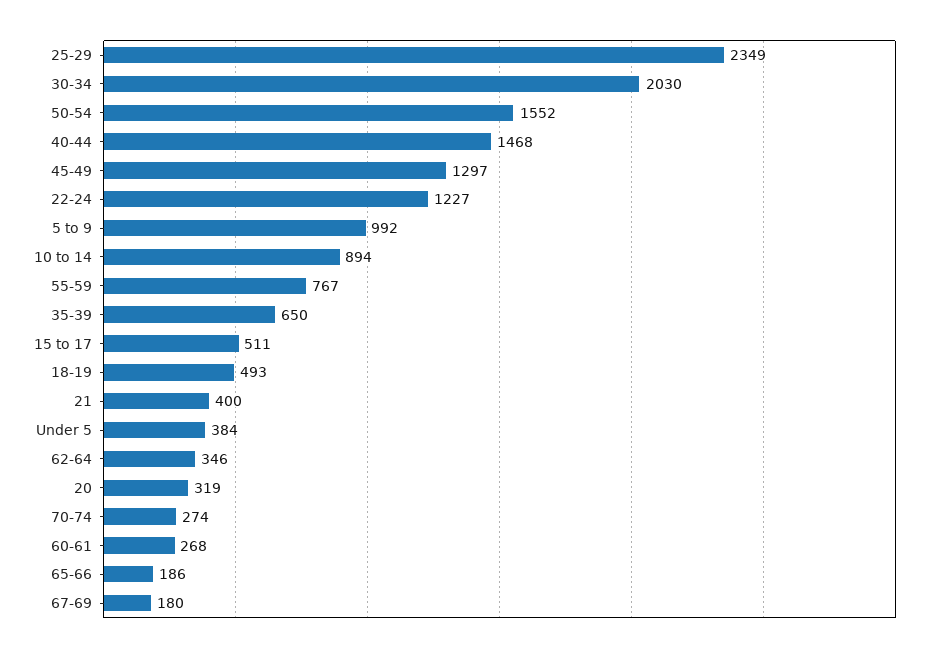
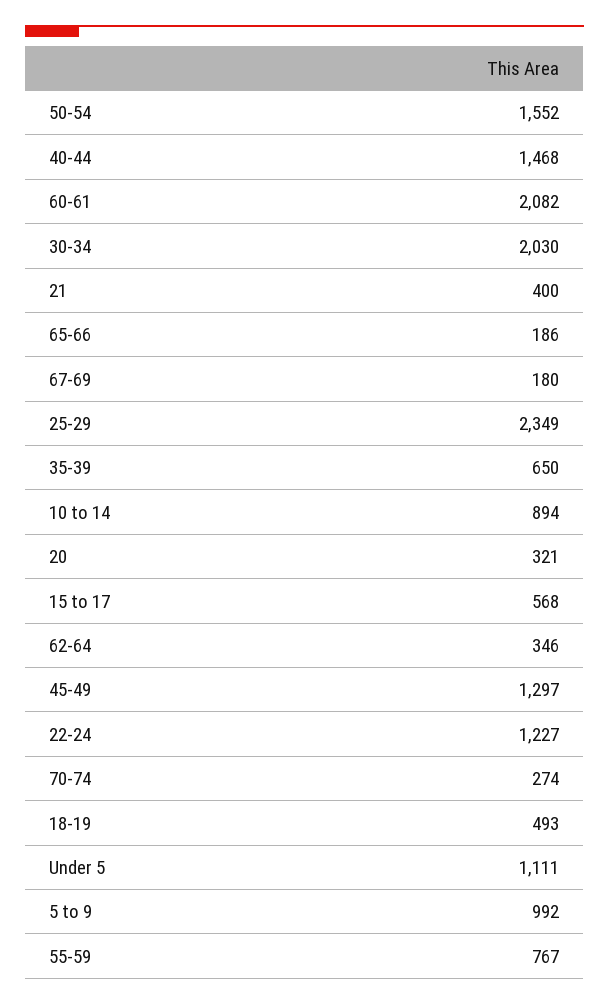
  {
    "25-29": 2349,
    "30-34": 2030,
    "50-54": 1552,
    "40-44": 1468,
    "45-49": 1297,
    "22-24": 1227,
    "5 to 9": 992,
    "10 to 14": 894,
    "55-59": 767,
    "35-39": 650,
-   "15 to 17": 511,
+   "15 to 17": 568,
    "18-19": 493,
    "21": 400,
-   "Under 5": 384,
+   "Under 5": 1111,
    "62-64": 346,
-   "20": 319,
+   "20": 321,
    "70-74": 274,
-   "60-61": 268,
+   "60-61": 2082,
    "65-66": 186,
    "67-69": 180
  }

